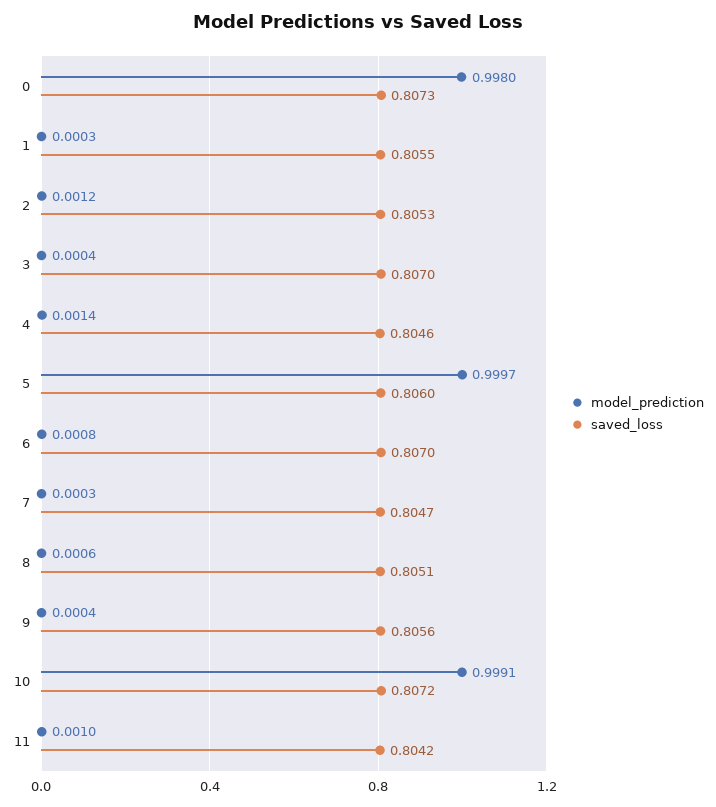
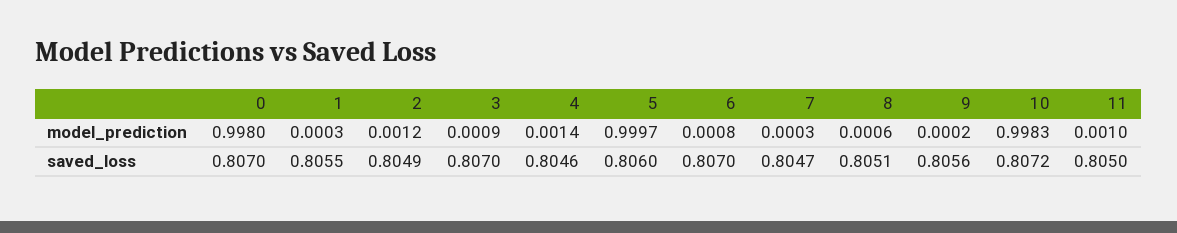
  {
    "model_prediction": {
      "0": 0.998,
      "1": 0.0003,
      "2": 0.0012,
-     "3": 0.0004,
+     "3": 0.0009,
      "4": 0.0014,
      "5": 0.9997,
      "6": 0.0008,
      "7": 0.0003,
      "8": 0.0006,
-     "9": 0.0004,
+     "9": 0.0002,
-     "10": 0.9991,
+     "10": 0.9983,
      "11": 0.001
    },
    "saved_loss": {
-     "0": 0.8073,
+     "0": 0.807,
      "1": 0.8055,
-     "2": 0.8053,
+     "2": 0.8049,
      "3": 0.807,
      "4": 0.8046,
      "5": 0.806,
      "6": 0.807,
      "7": 0.8047,
      "8": 0.8051,
      "9": 0.8056,
      "10": 0.8072,
-     "11": 0.8042
+     "11": 0.805
    }
  }

